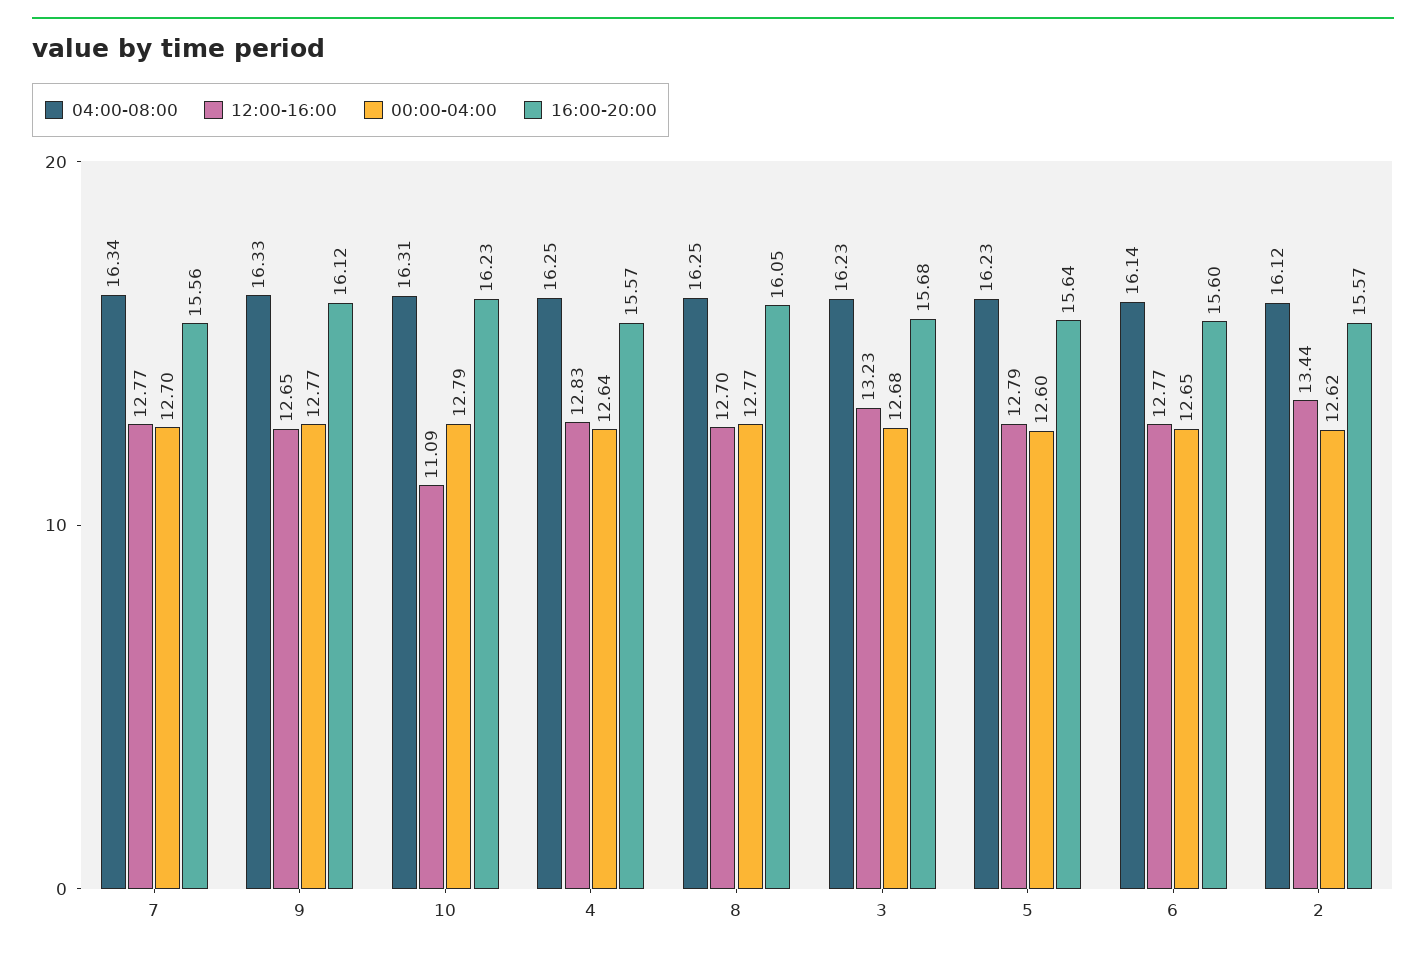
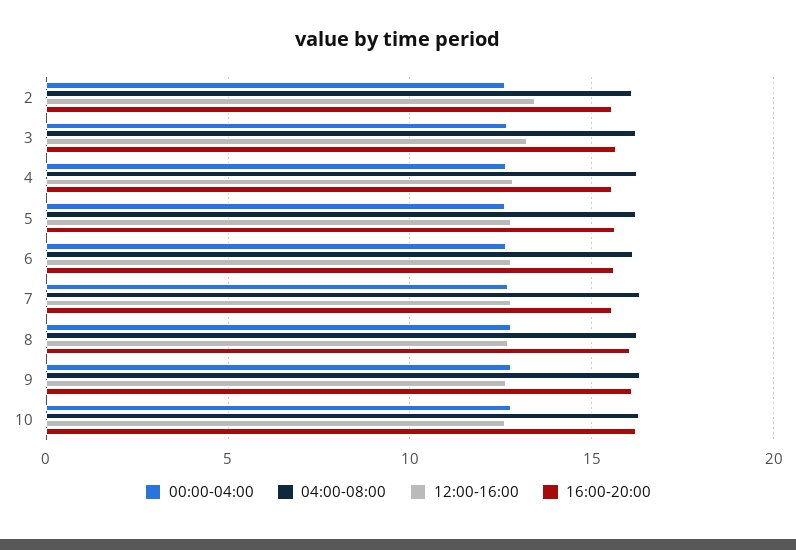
  {
    "04:00-08:00": {
      "7": 16.34,
      "9": 16.33,
      "10": 16.31,
      "4": 16.25,
      "8": 16.25,
      "3": 16.23,
      "5": 16.23,
      "6": 16.14,
      "2": 16.12
    },
    "12:00-16:00": {
      "7": 12.77,
      "9": 12.65,
-     "10": 11.09,
+     "10": 12.5,
      "4": 12.83,
      "8": 12.7,
      "3": 13.23,
      "5": 12.79,
      "6": 12.77,
      "2": 13.44
    },
    "00:00-04:00": {
      "7": 12.7,
      "9": 12.77,
      "10": 12.79,
      "4": 12.64,
      "8": 12.77,
      "3": 12.68,
      "5": 12.6,
      "6": 12.65,
      "2": 12.62
    },
    "16:00-20:00": {
      "7": 15.56,
      "9": 16.12,
      "10": 16.23,
      "4": 15.57,
      "8": 16.05,
      "3": 15.68,
      "5": 15.64,
      "6": 15.6,
      "2": 15.57
    }
  }

